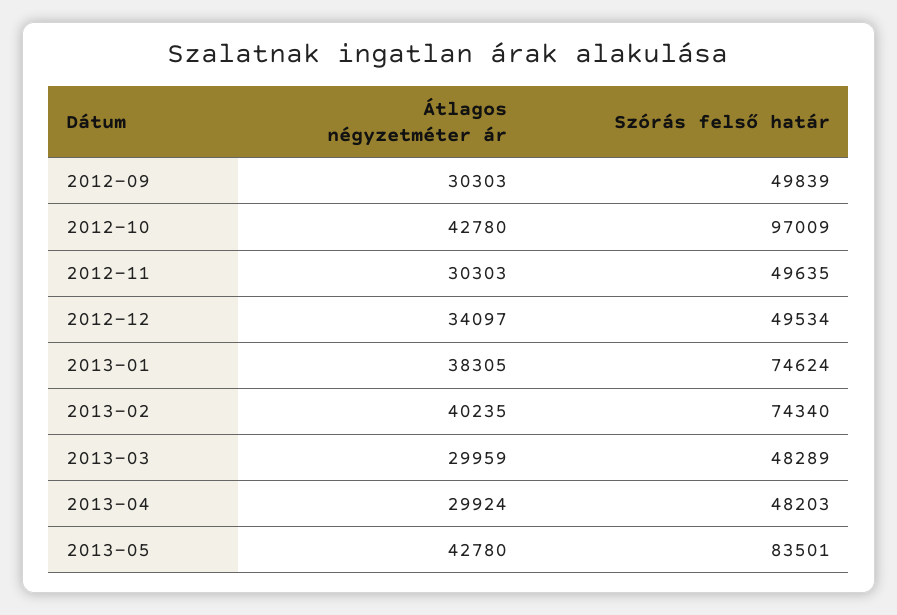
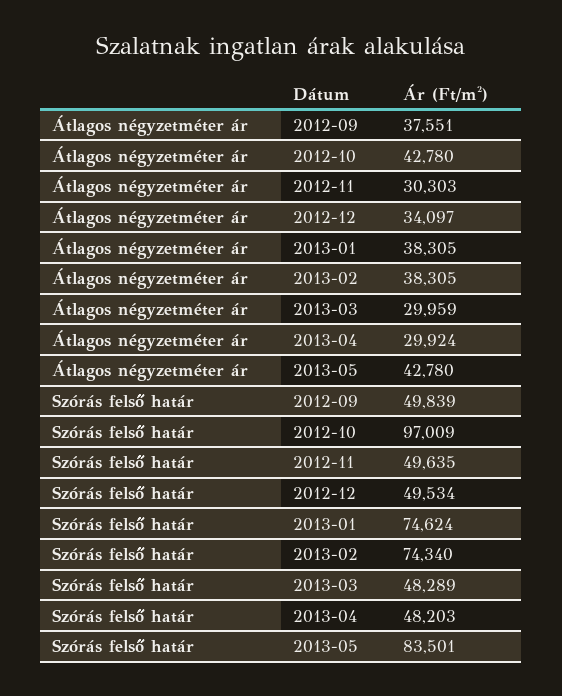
  {
    "Átlagos négyzetméter ár": {
-     "2012-09": 30303,
+     "2012-09": 37551,
      "2012-10": 42780,
      "2012-11": 30303,
      "2012-12": 34097,
      "2013-01": 38305,
-     "2013-02": 40235,
+     "2013-02": 38305,
      "2013-03": 29959,
      "2013-04": 29924,
      "2013-05": 42780
    },
    "Szórás felső határ": {
      "2012-09": 49839,
      "2012-10": 97009,
      "2012-11": 49635,
      "2012-12": 49534,
      "2013-01": 74624,
      "2013-02": 74340,
      "2013-03": 48289,
      "2013-04": 48203,
      "2013-05": 83501
    }
  }

